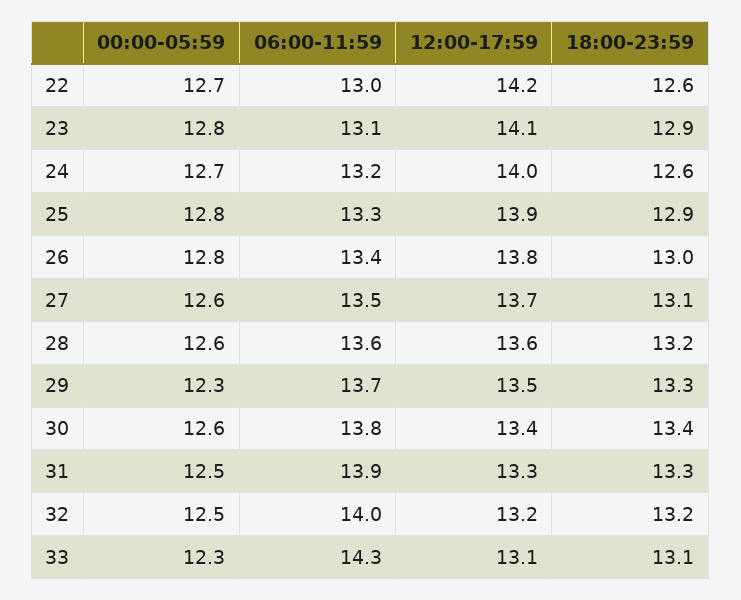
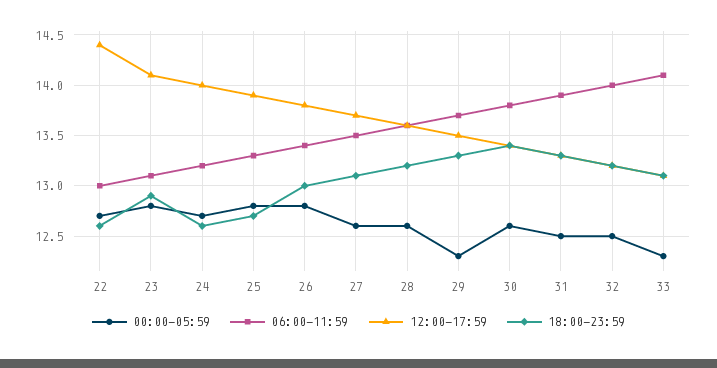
  {
    "00:00-05:59": {
      "22": 12.7,
      "23": 12.8,
      "24": 12.7,
      "25": 12.8,
      "26": 12.8,
      "27": 12.6,
      "28": 12.6,
      "29": 12.3,
      "30": 12.6,
      "31": 12.5,
      "32": 12.5,
      "33": 12.3
    },
    "06:00-11:59": {
      "22": 13,
      "23": 13.1,
      "24": 13.2,
      "25": 13.3,
      "26": 13.4,
      "27": 13.5,
      "28": 13.6,
      "29": 13.7,
      "30": 13.8,
      "31": 13.9,
      "32": 14,
-     "33": 14.3
+     "33": 14.1
    },
    "12:00-17:59": {
-     "22": 14.2,
+     "22": 14.4,
      "23": 14.1,
      "24": 14,
      "25": 13.9,
      "26": 13.8,
      "27": 13.7,
      "28": 13.6,
      "29": 13.5,
      "30": 13.4,
      "31": 13.3,
      "32": 13.2,
      "33": 13.1
    },
    "18:00-23:59": {
      "22": 12.6,
      "23": 12.9,
      "24": 12.6,
-     "25": 12.9,
+     "25": 12.7,
      "26": 13,
      "27": 13.1,
      "28": 13.2,
      "29": 13.3,
      "30": 13.4,
      "31": 13.3,
      "32": 13.2,
      "33": 13.1
    }
  }

